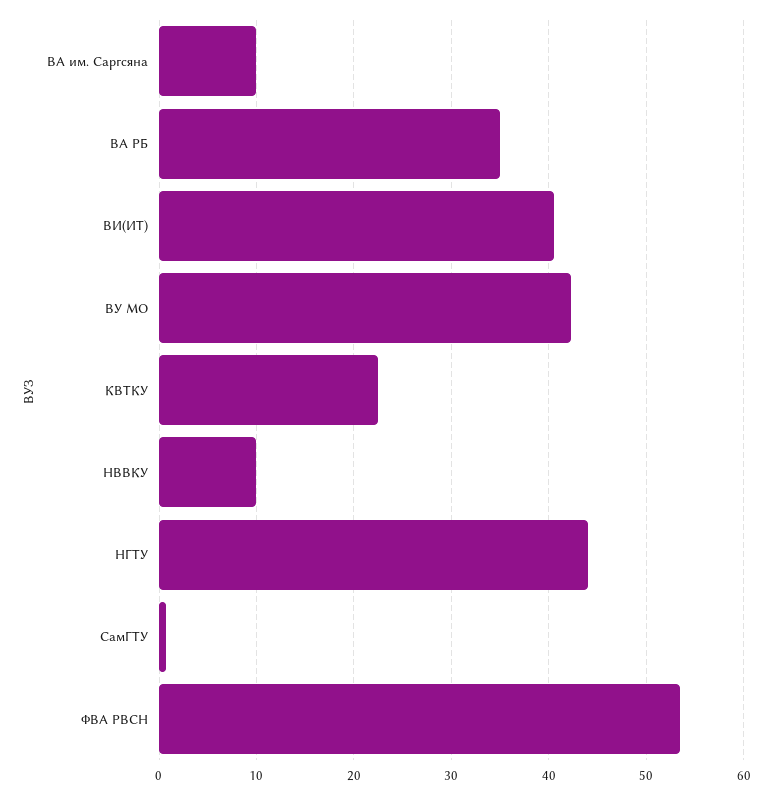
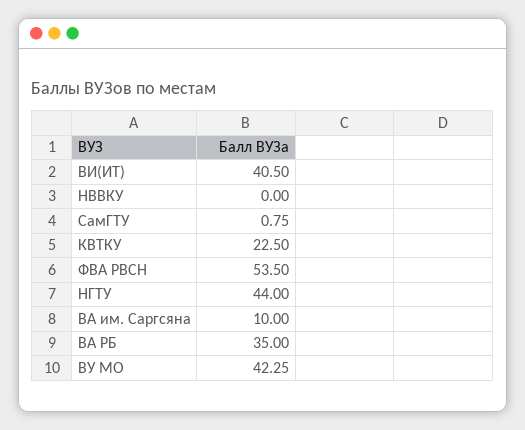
  {
    "ВА им. Саргсяна": 10,
    "ВА РБ": 35,
    "ВИ(ИТ)": 40.5,
    "ВУ МО": 42.25,
    "КВТКУ": 22.5,
-   "НВВКУ": 10,
+   "НВВКУ": 0,
    "НГТУ": 44,
    "СамГТУ": 0.75,
    "ФВА РВСН": 53.5
  }

